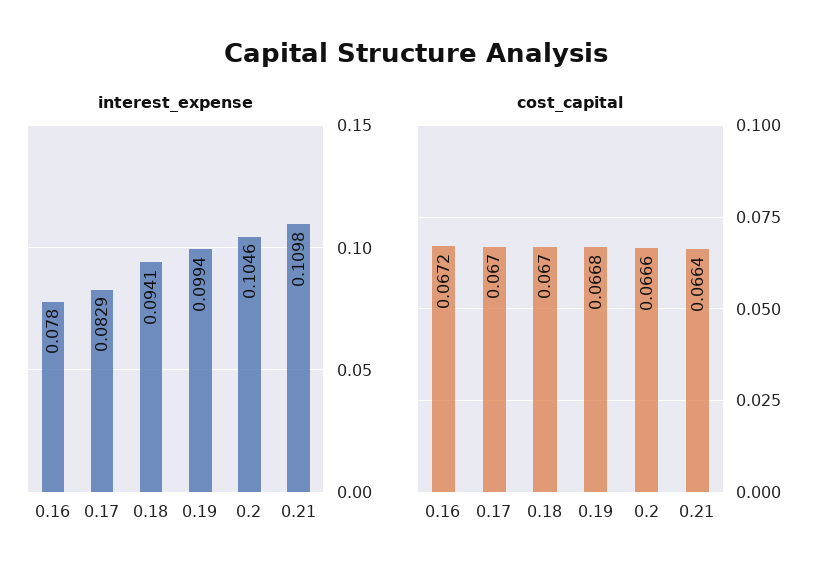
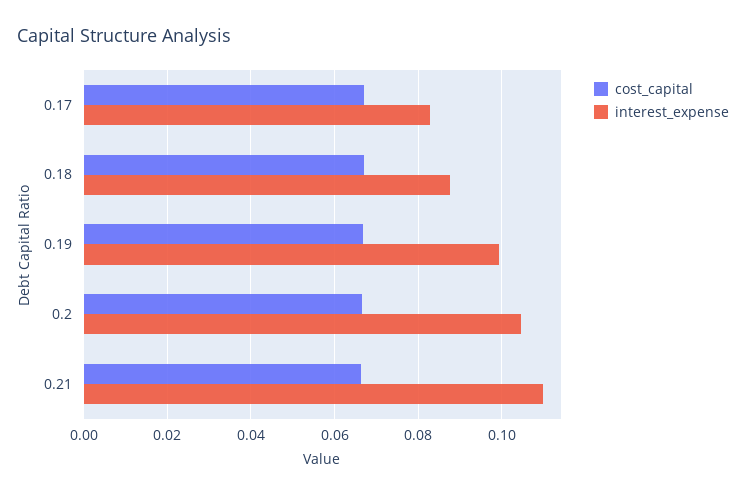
  {
    "interest_expense": {
-     "0.16": 0.078,
      "0.17": 0.0829,
-     "0.18": 0.0941,
+     "0.18": 0.088,
      "0.19": 0.0994,
      "0.2": 0.1046,
      "0.21": 0.1098
    },
    "cost_capital": {
-     "0.16": 0.0672,
      "0.17": 0.067,
      "0.18": 0.067,
      "0.19": 0.0668,
      "0.2": 0.0666,
      "0.21": 0.0664
    }
  }

